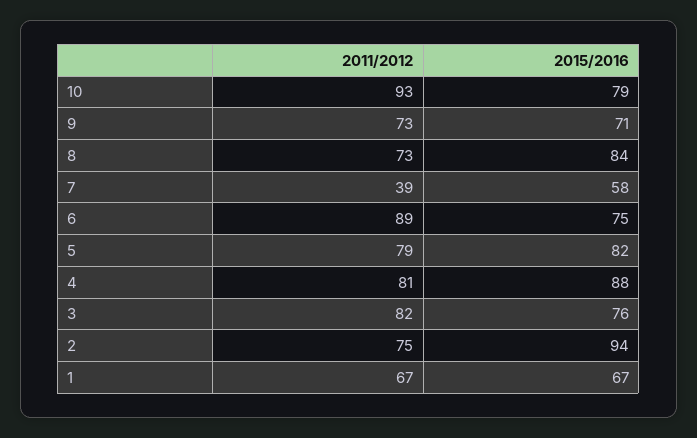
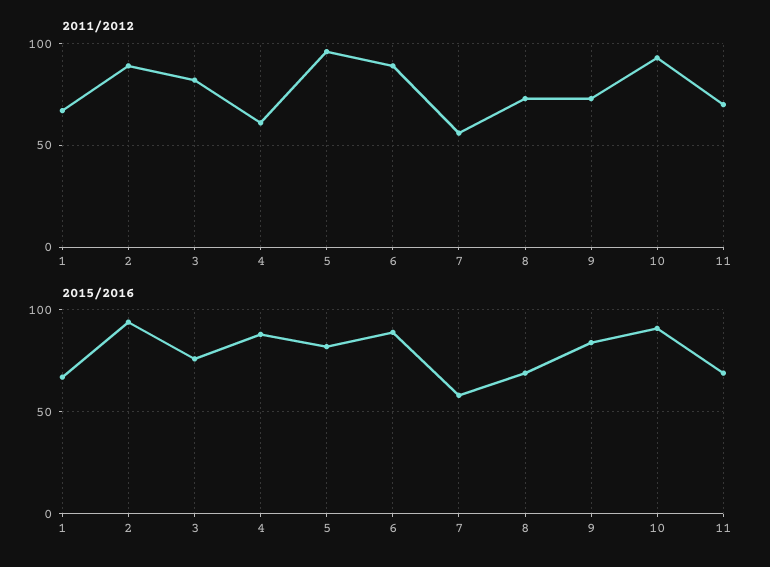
  {
    "2011/2012": {
      "10": 93,
      "9": 73,
      "8": 73,
-     "7": 39,
+     "7": 55,
      "6": 89,
-     "5": 79,
+     "5": 95,
-     "4": 81,
+     "4": 60,
      "3": 82,
-     "2": 75,
+     "2": 90,
-     "1": 67
+     "1": 67,
+     "11": 70
    },
    "2015/2016": {
-     "10": 79,
+     "10": 90,
-     "9": 71,
+     "9": 85,
-     "8": 84,
+     "8": 70,
      "7": 58,
-     "6": 75,
+     "6": 90,
      "5": 82,
      "4": 88,
      "3": 76,
      "2": 94,
-     "1": 67
+     "1": 67,
+     "11": 70
    }
  }

